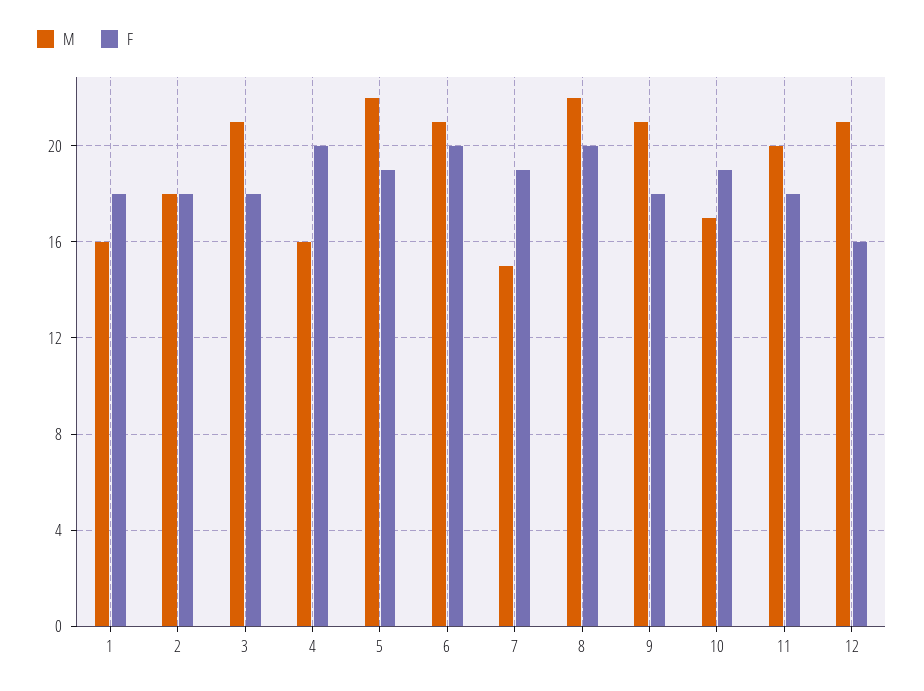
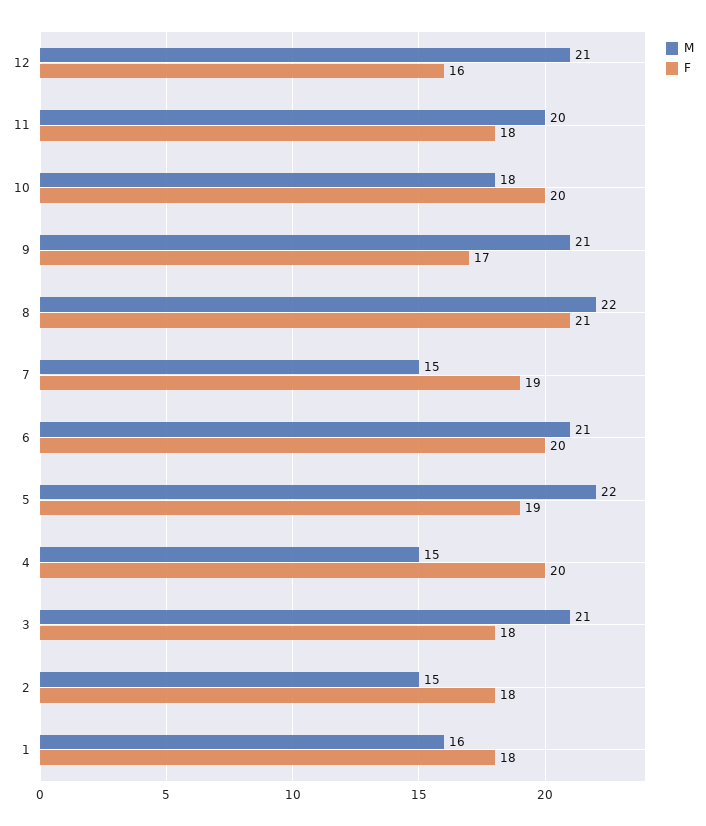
  {
    "M": {
      "1": 16,
-     "2": 18,
+     "2": 15,
      "3": 21,
-     "4": 16,
+     "4": 15,
      "5": 22,
      "6": 21,
      "7": 15,
      "8": 22,
      "9": 21,
-     "10": 17,
+     "10": 18,
      "11": 20,
      "12": 21
    },
    "F": {
      "1": 18,
      "2": 18,
      "3": 18,
      "4": 20,
      "5": 19,
      "6": 20,
      "7": 19,
-     "8": 20,
+     "8": 21,
-     "9": 18,
+     "9": 17,
-     "10": 19,
+     "10": 20,
      "11": 18,
      "12": 16
    }
  }

